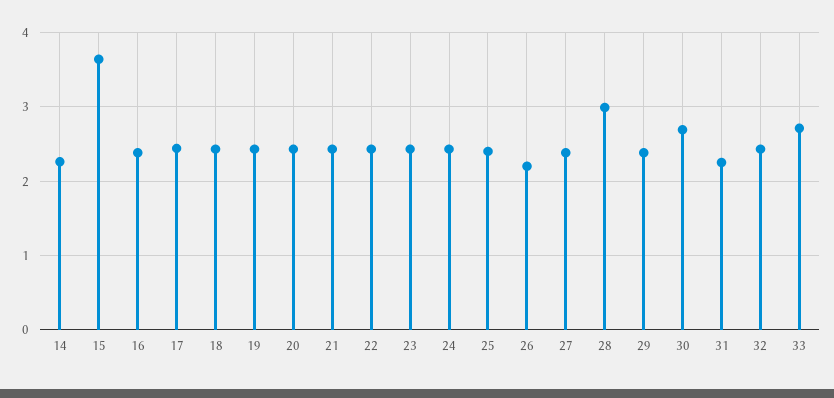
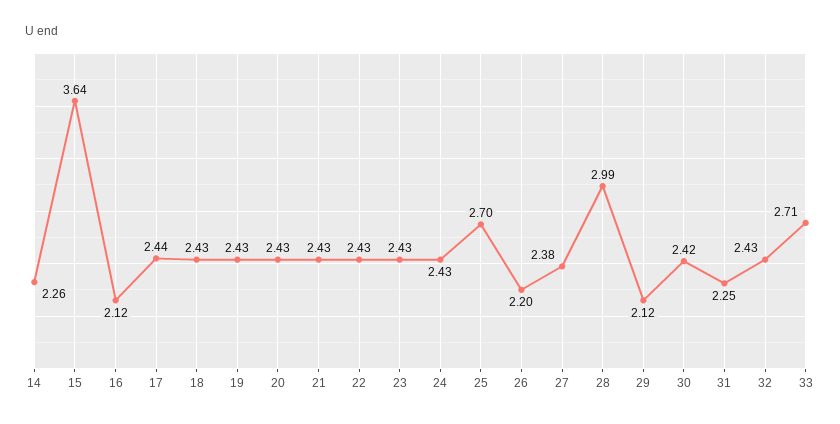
  {
    "14": 2.26,
    "15": 3.64,
-   "16": 2.4,
+   "16": 2.12,
    "17": 2.44,
    "18": 2.43,
    "19": 2.43,
    "20": 2.43,
    "21": 2.43,
    "22": 2.43,
    "23": 2.43,
    "24": 2.43,
-   "25": 2.4,
+   "25": 2.7,
    "26": 2.2,
    "27": 2.38,
    "28": 2.99,
-   "29": 2.4,
+   "29": 2.12,
-   "30": 2.7,
+   "30": 2.42,
    "31": 2.25,
    "32": 2.43,
    "33": 2.71
  }

